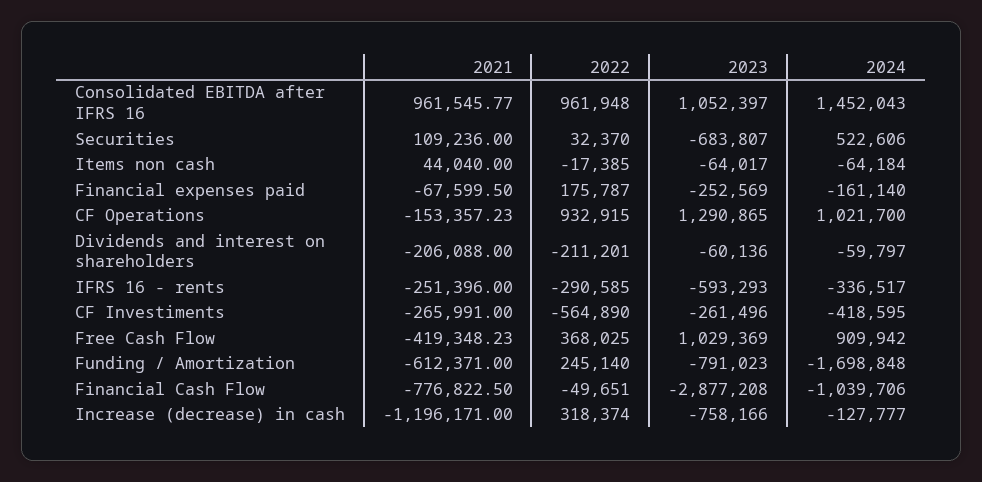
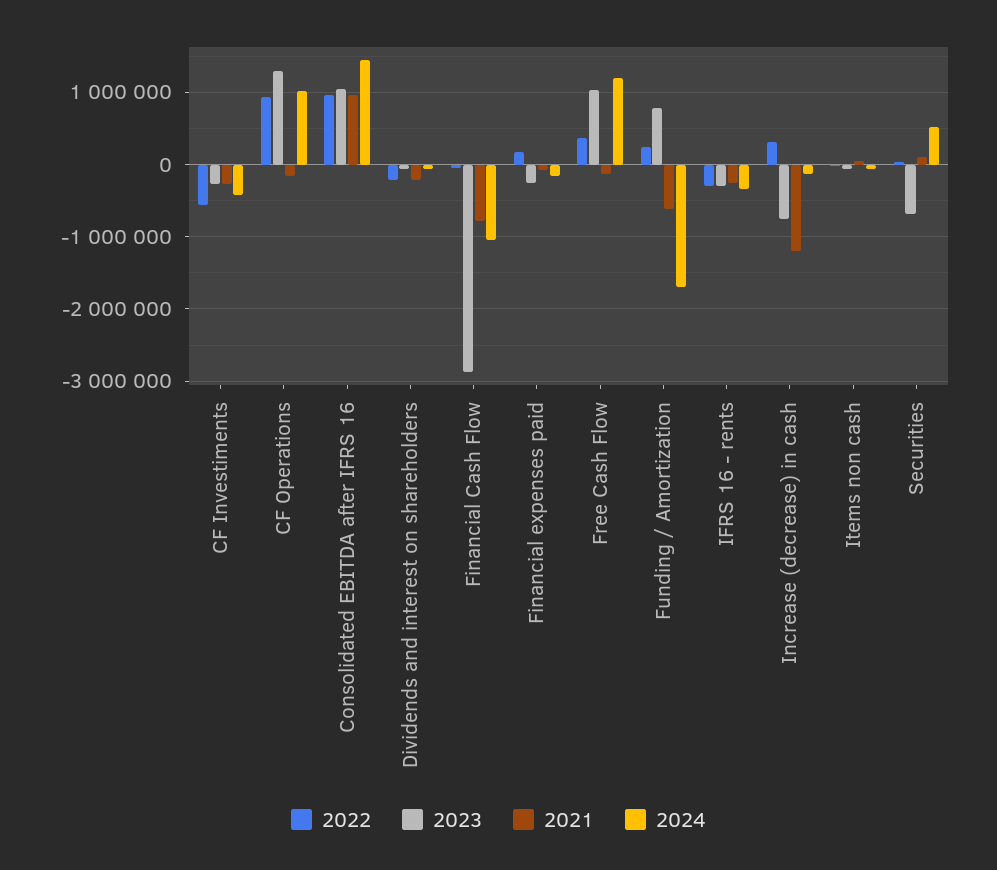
  {
    "2021": {
      "Consolidated EBITDA after IFRS 16": 961545.77,
      "Securities": 109236,
      "Items non cash": 44040,
      "Financial expenses paid": -67599.5,
      "CF Operations": -153357.23,
      "Dividends and interest on shareholders": -206088,
      "IFRS 16 - rents": -251396,
      "CF Investiments": -265991,
-     "Free Cash Flow": -419348.23,
+     "Free Cash Flow": -100000,
      "Funding / Amortization": -612371,
      "Financial Cash Flow": -776822.5,
      "Increase (decrease) in cash": -1196171
    },
    "2022": {
      "Consolidated EBITDA after IFRS 16": 961948,
      "Securities": 32370,
      "Items non cash": -17385,
      "Financial expenses paid": 175787,
      "CF Operations": 932915,
      "Dividends and interest on shareholders": -211201,
      "IFRS 16 - rents": -290585,
      "CF Investiments": -564890,
      "Free Cash Flow": 368025,
      "Funding / Amortization": 245140,
      "Financial Cash Flow": -49651,
      "Increase (decrease) in cash": 318374
    },
    "2023": {
      "Consolidated EBITDA after IFRS 16": 1052397,
      "Securities": -683807,
      "Items non cash": -64017,
      "Financial expenses paid": -252569,
      "CF Operations": 1290865,
      "Dividends and interest on shareholders": -60136,
-     "IFRS 16 - rents": -593293,
+     "IFRS 16 - rents": -300000,
      "CF Investiments": -261496,
      "Free Cash Flow": 1029369,
-     "Funding / Amortization": -791023,
+     "Funding / Amortization": 800000,
      "Financial Cash Flow": -2877208,
      "Increase (decrease) in cash": -758166
    },
    "2024": {
      "Consolidated EBITDA after IFRS 16": 1452043,
      "Securities": 522606,
      "Items non cash": -64184,
      "Financial expenses paid": -161140,
      "CF Operations": 1021700,
      "Dividends and interest on shareholders": -59797,
      "IFRS 16 - rents": -336517,
      "CF Investiments": -418595,
-     "Free Cash Flow": 909942,
+     "Free Cash Flow": 1200000,
      "Funding / Amortization": -1698848,
      "Financial Cash Flow": -1039706,
      "Increase (decrease) in cash": -127777
    }
  }

